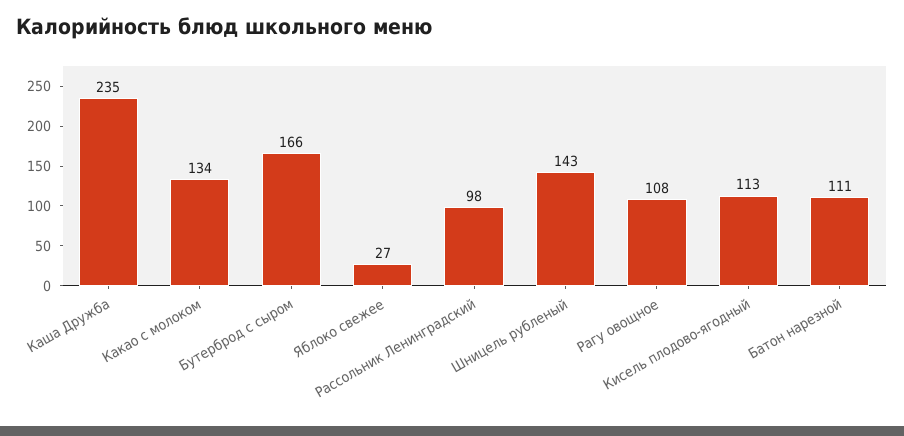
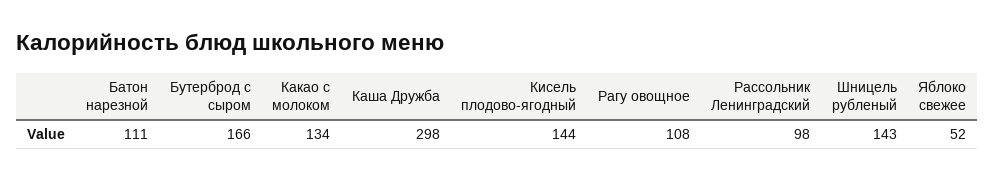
  {
-   "Каша Дружба": 235,
+   "Каша Дружба": 298,
    "Какао с молоком": 134,
    "Бутерброд с сыром": 166,
-   "Яблоко свежее": 27,
+   "Яблоко свежее": 52,
    "Рассольник Ленинградский": 98,
    "Шницель рубленый": 143,
    "Рагу овощное": 108,
-   "Кисель плодово-ягодный": 113,
+   "Кисель плодово-ягодный": 144,
    "Батон нарезной": 111
  }

